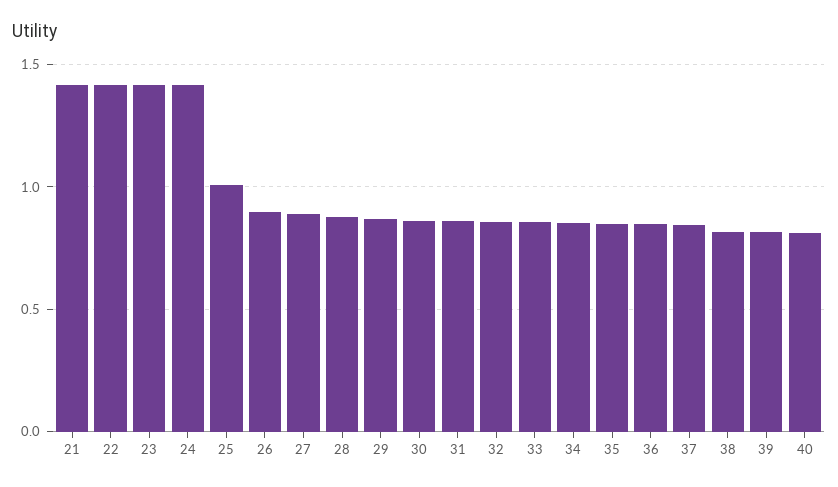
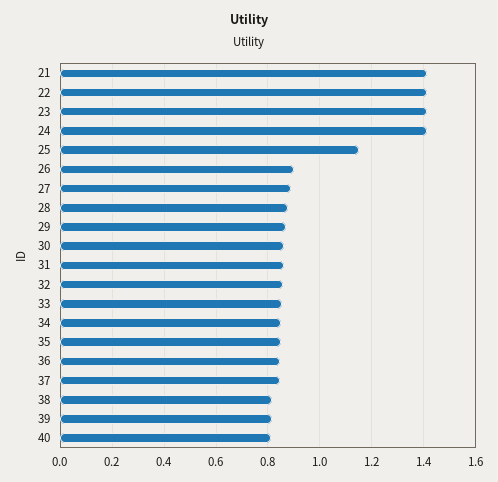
  {
    "21": 1.425,
    "22": 1.425,
    "23": 1.425,
    "24": 1.425,
-   "25": 1,
+   "25": 1.15,
    "26": 0.9,
    "27": 0.9,
    "28": 0.875,
    "29": 0.875,
    "30": 0.85,
    "31": 0.85,
    "32": 0.85,
    "33": 0.85,
    "34": 0.85,
    "35": 0.85,
    "36": 0.85,
    "37": 0.85,
    "38": 0.825,
    "39": 0.825,
    "40": 0.8
  }

